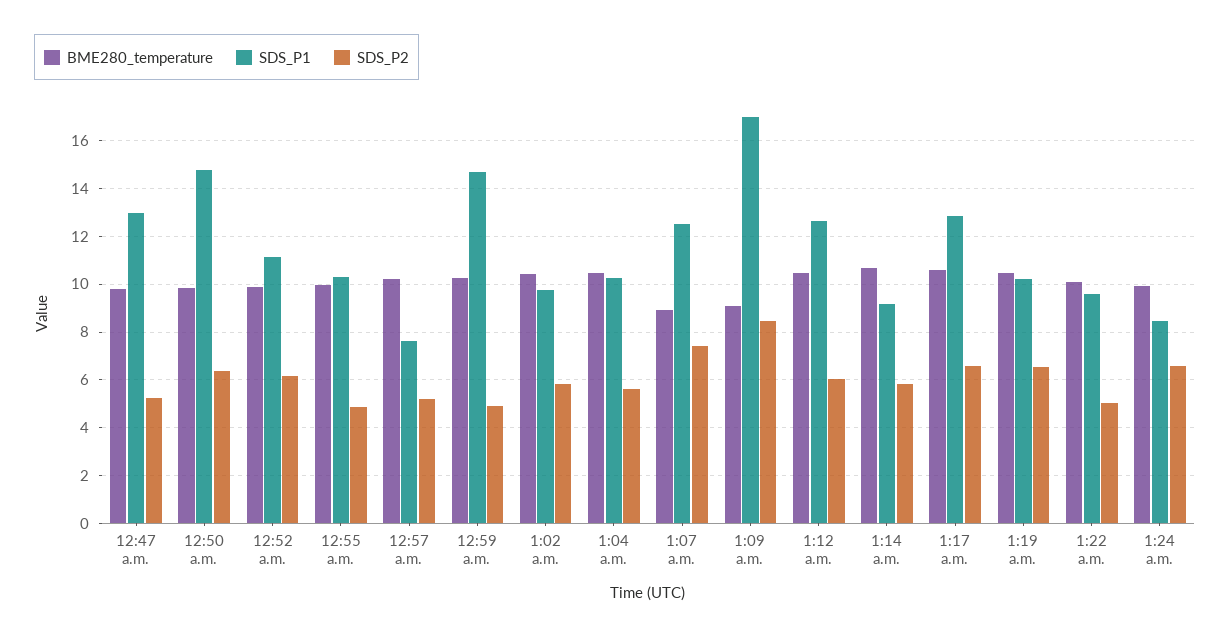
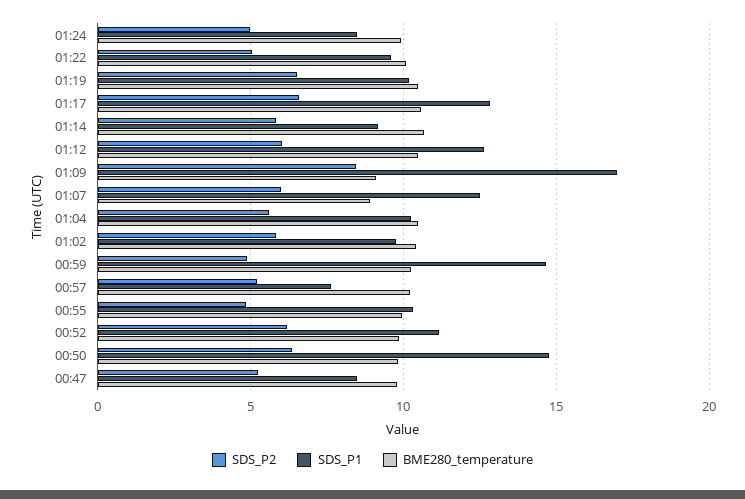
  {
    "BME280_temperature": {
      "12:47 a.m.": 10,
      "12:50 a.m.": 10,
      "12:52 a.m.": 10,
      "12:55 a.m.": 10,
      "12:57 a.m.": 10,
      "12:59 a.m.": 10.5,
      "1:02 a.m.": 10.5,
      "1:04 a.m.": 10.5,
      "1:07 a.m.": 9,
      "1:09 a.m.": 9,
      "1:12 a.m.": 10.5,
      "1:14 a.m.": 10.5,
      "1:17 a.m.": 10.5,
      "1:19 a.m.": 10.5,
      "1:22 a.m.": 10,
      "1:24 a.m.": 10
    },
    "SDS_P1": {
-     "12:47 a.m.": 13,
+     "12:47 a.m.": 8.5,
      "12:50 a.m.": 15,
      "12:52 a.m.": 11,
      "12:55 a.m.": 10.5,
      "12:57 a.m.": 7.5,
      "12:59 a.m.": 14.5,
      "1:02 a.m.": 10,
      "1:04 a.m.": 10.5,
      "1:07 a.m.": 12.5,
      "1:09 a.m.": 17,
      "1:12 a.m.": 12.5,
      "1:14 a.m.": 9,
      "1:17 a.m.": 13,
      "1:19 a.m.": 10,
      "1:22 a.m.": 9.5,
      "1:24 a.m.": 8.5
    },
    "SDS_P2": {
      "12:47 a.m.": 5.5,
      "12:50 a.m.": 6.5,
      "12:52 a.m.": 6,
      "12:55 a.m.": 5,
      "12:57 a.m.": 5,
      "12:59 a.m.": 5,
      "1:02 a.m.": 6,
      "1:04 a.m.": 5.5,
-     "1:07 a.m.": 7.5,
+     "1:07 a.m.": 6,
      "1:09 a.m.": 8.5,
      "1:12 a.m.": 6,
      "1:14 a.m.": 6,
      "1:17 a.m.": 6.5,
      "1:19 a.m.": 6.5,
      "1:22 a.m.": 5,
-     "1:24 a.m.": 6.5
+     "1:24 a.m.": 5
    }
  }

